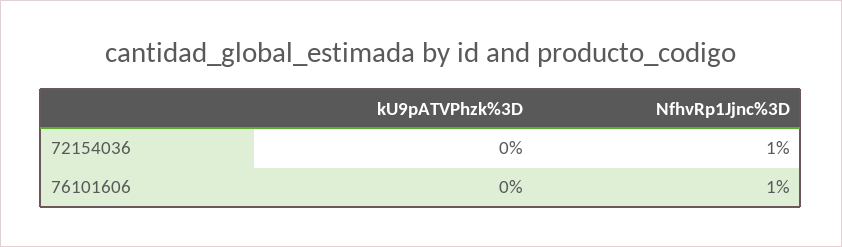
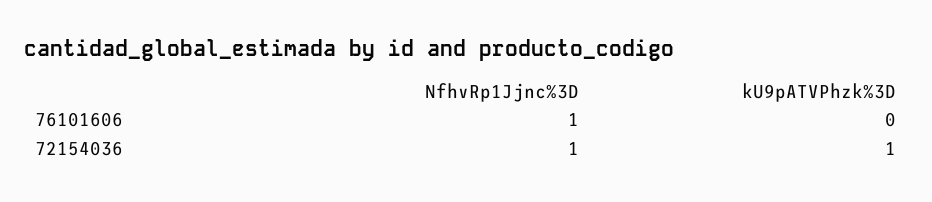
  {
    "kU9pATVPhzk%3D": {
-     "72154036": 0,
+     "72154036": 1,
      "76101606": 0
    },
    "NfhvRp1Jjnc%3D": {
      "72154036": 1,
      "76101606": 1
    }
  }

